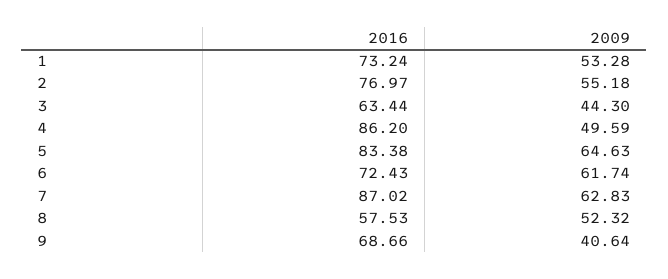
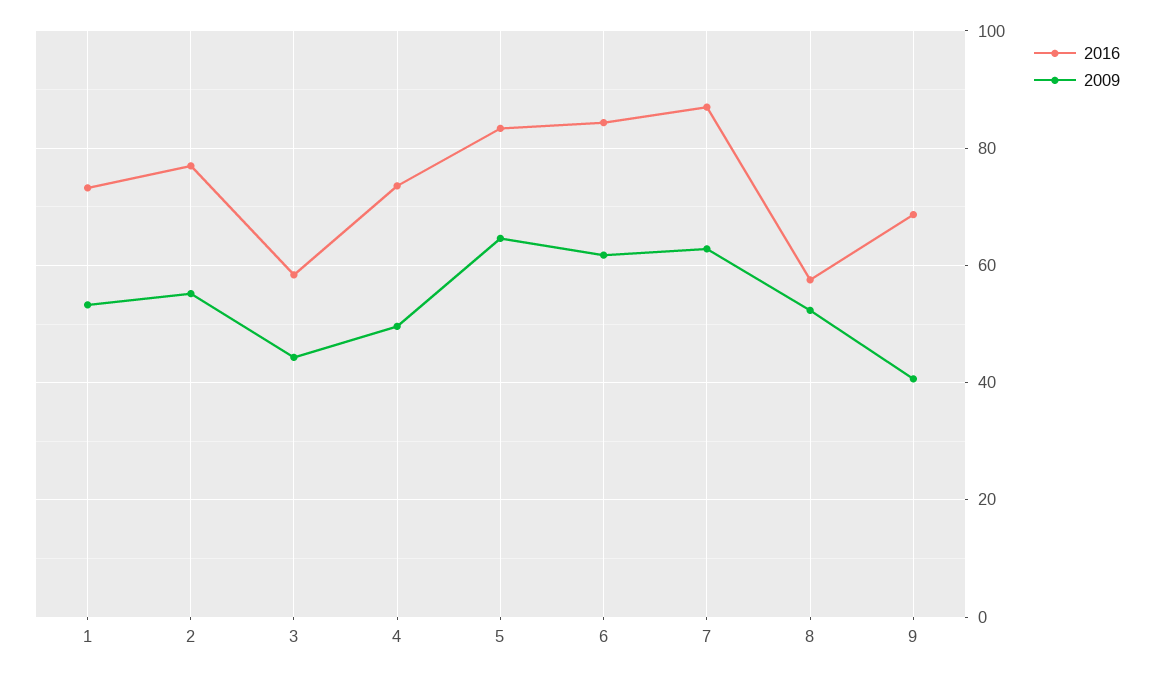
  {
    "2016": {
      "1": 73.24,
      "2": 76.97,
-     "3": 63.44,
+     "3": 58,
-     "4": 86.2,
+     "4": 74,
      "5": 83.38,
-     "6": 72.43,
+     "6": 84,
      "7": 87.02,
      "8": 57.53,
      "9": 68.66
    },
    "2009": {
      "1": 53.28,
      "2": 55.18,
      "3": 44.3,
      "4": 49.59,
      "5": 64.63,
      "6": 61.74,
      "7": 62.83,
      "8": 52.32,
      "9": 40.64
    }
  }

